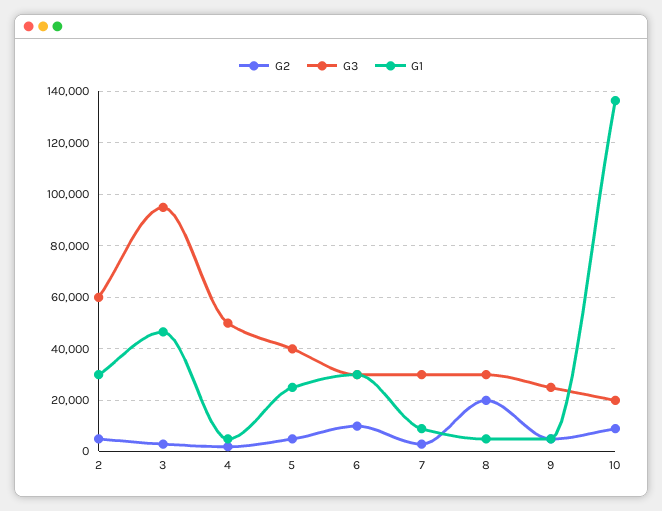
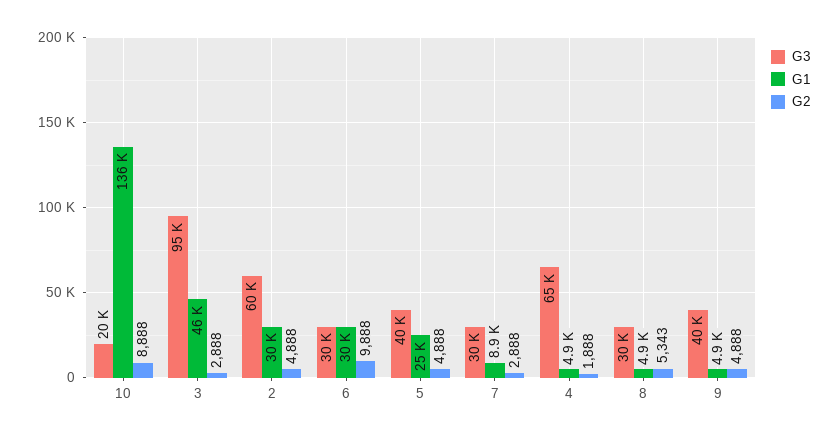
  {
    "G2": {
      "2": 4888,
      "3": 2888,
      "4": 1888,
      "5": 4888,
      "6": 9888,
      "7": 2888,
-     "8": 20000,
+     "8": 5343,
      "9": 4888,
      "10": 8888
    },
    "G3": {
      "2": 60000,
      "3": 95000,
-     "4": 50000,
+     "4": 65000,
      "5": 40000,
      "6": 30000,
      "7": 30000,
      "8": 30000,
-     "9": 25000,
+     "9": 40000,
      "10": 20000
    },
    "G1": {
      "2": 30000,
      "3": 46000,
      "4": 4900,
      "5": 25000,
      "6": 30000,
      "7": 8900,
      "8": 4900,
      "9": 4900,
      "10": 136000
    }
  }

